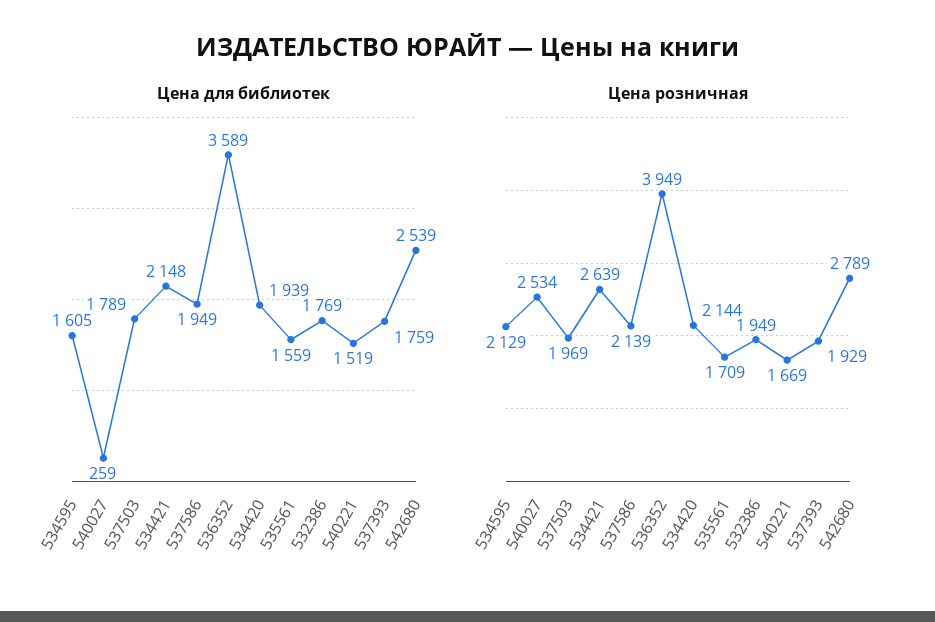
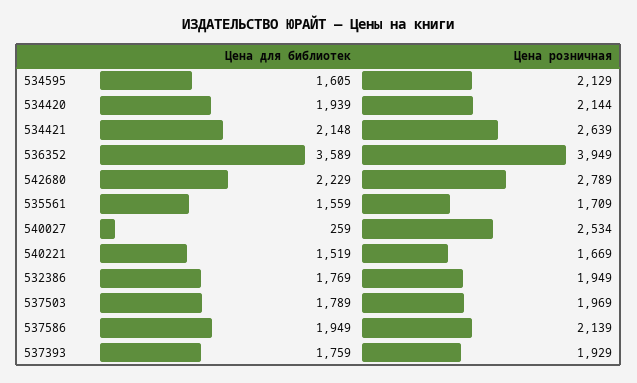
  {
    "Цена для библиотек": {
      "534595": 1605,
      "540027": 259,
      "537503": 1789,
      "534421": 2148,
      "537586": 1949,
      "536352": 3589,
      "534420": 1939,
      "535561": 1559,
      "532386": 1769,
      "540221": 1519,
      "537393": 1759,
-     "542680": 2539
+     "542680": 2229
    },
    "Цена розничная": {
      "534595": 2129,
      "540027": 2534,
      "537503": 1969,
      "534421": 2639,
      "537586": 2139,
      "536352": 3949,
      "534420": 2144,
      "535561": 1709,
      "532386": 1949,
      "540221": 1669,
      "537393": 1929,
      "542680": 2789
    }
  }

